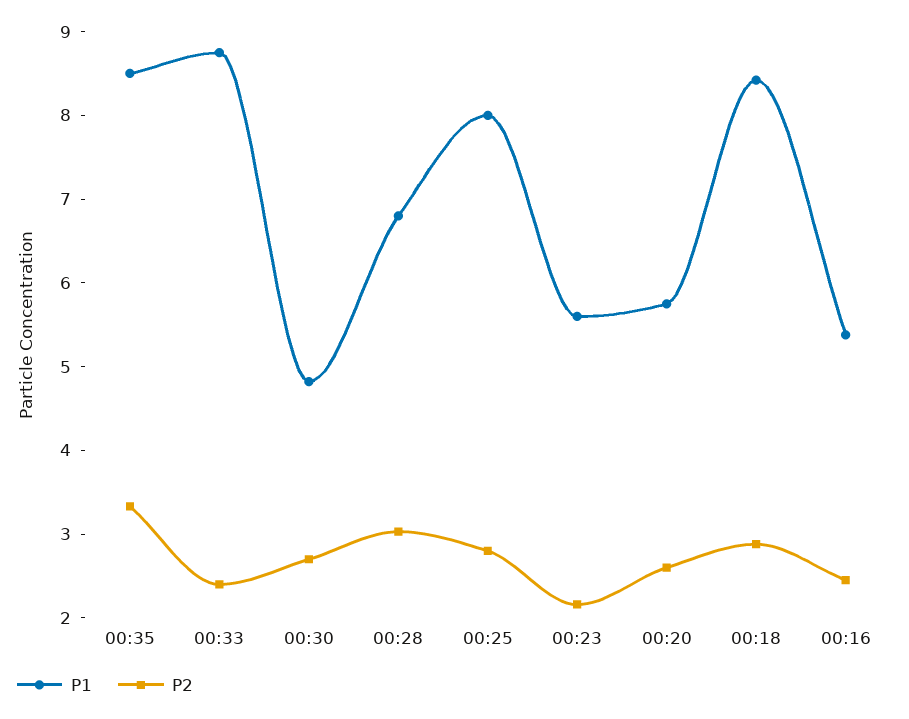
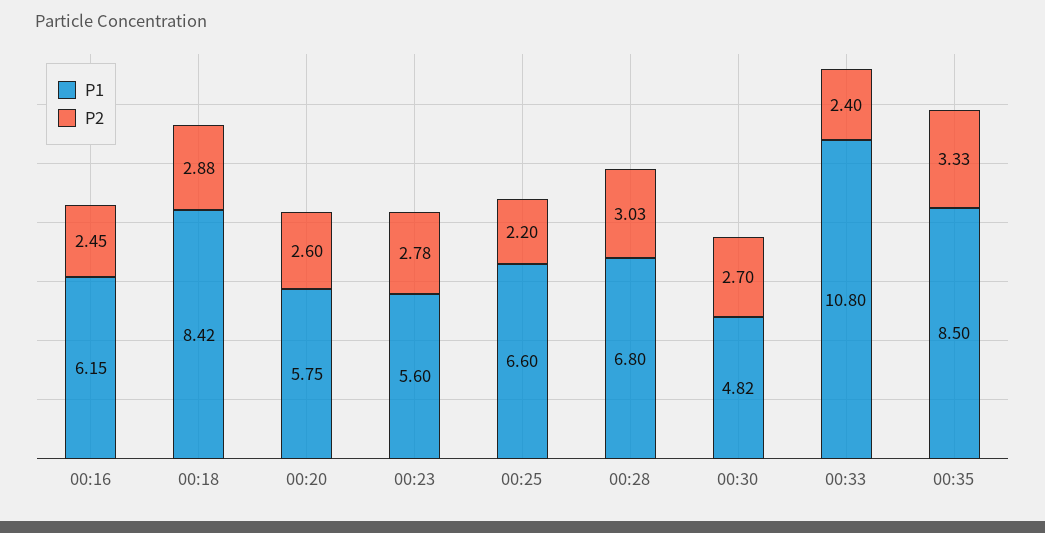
  {
    "P1": {
      "00:35": 8.5,
-     "00:33": 8.8,
+     "00:33": 10.8,
      "00:30": 4.82,
      "00:28": 6.8,
-     "00:25": 8,
+     "00:25": 6.6,
      "00:23": 5.6,
      "00:20": 5.75,
      "00:18": 8.42,
-     "00:16": 5.4
+     "00:16": 6.15
    },
    "P2": {
      "00:35": 3.33,
      "00:33": 2.4,
      "00:30": 2.7,
      "00:28": 3.03,
-     "00:25": 2.8,
+     "00:25": 2.2,
-     "00:23": 2.2,
+     "00:23": 2.78,
      "00:20": 2.6,
      "00:18": 2.88,
      "00:16": 2.45
    }
  }

